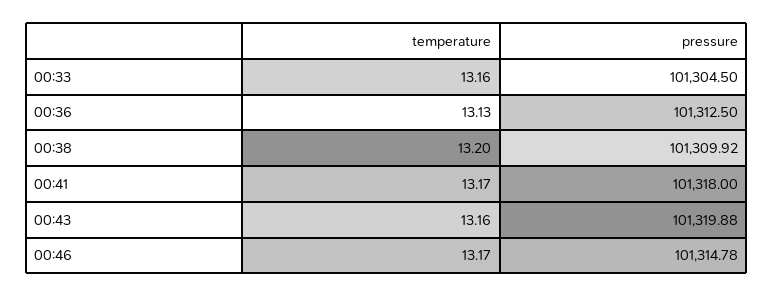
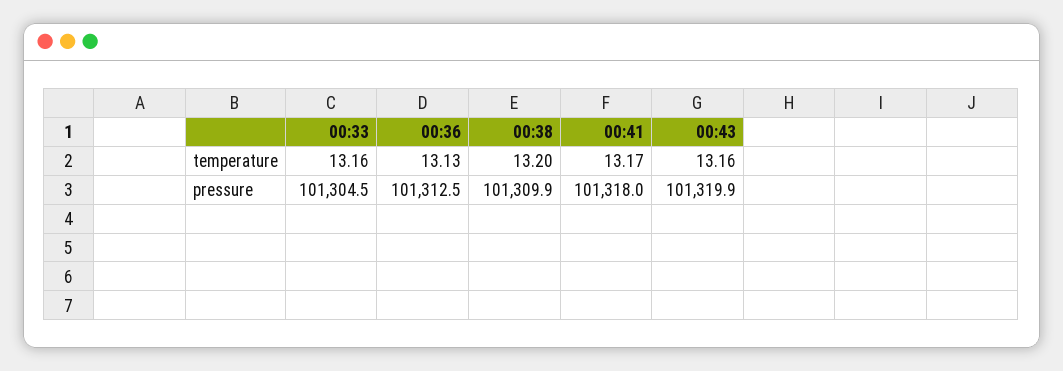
  {
    "temperature": {
      "00:33": 13.16,
      "00:36": 13.13,
      "00:38": 13.2,
      "00:41": 13.17,
-     "00:43": 13.16,
+     "00:43": 13.16
-     "00:46": 13.17
    },
    "pressure": {
      "00:33": 101304.5,
      "00:36": 101312.5,
      "00:38": 101309.92,
      "00:41": 101318,
-     "00:43": 101319.88,
+     "00:43": 101319.88
-     "00:46": 101314.78
    }
  }

